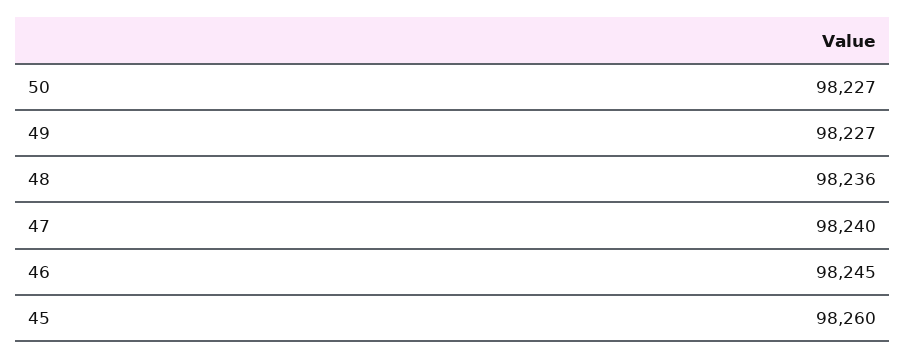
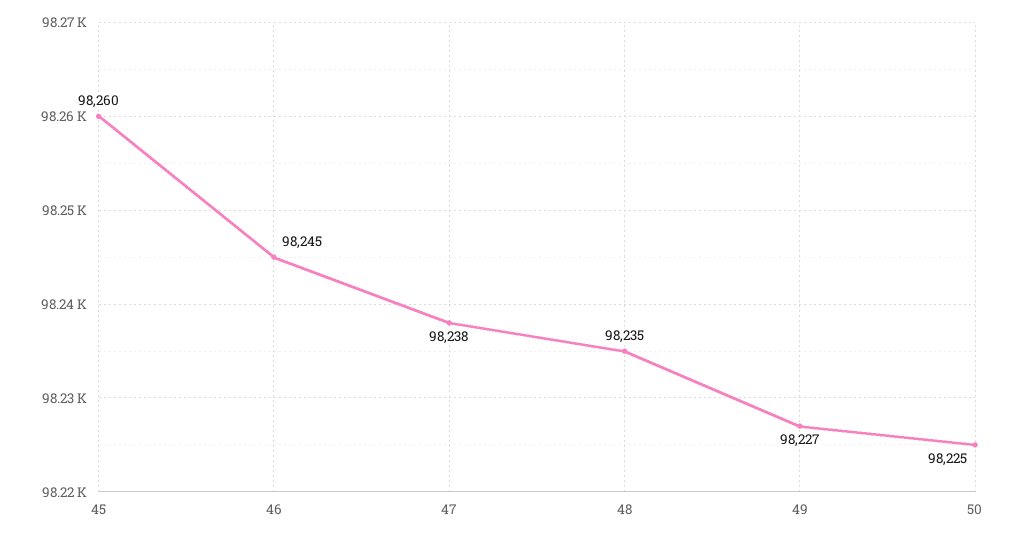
  {
-   "50": 98227,
+   "50": 98225,
    "49": 98227,
-   "48": 98236,
+   "48": 98235,
-   "47": 98240,
+   "47": 98238,
    "46": 98245,
    "45": 98260
  }

